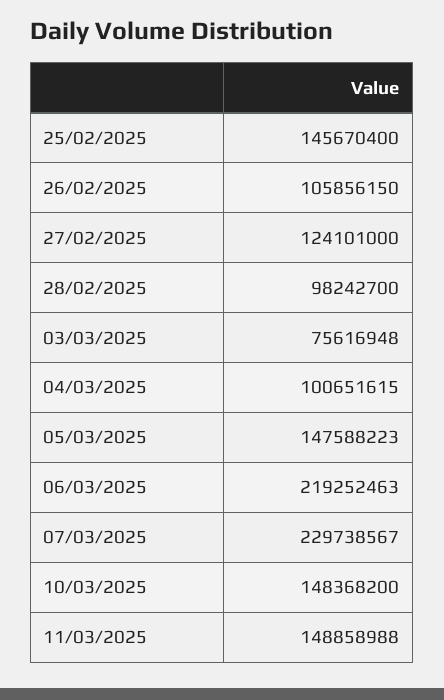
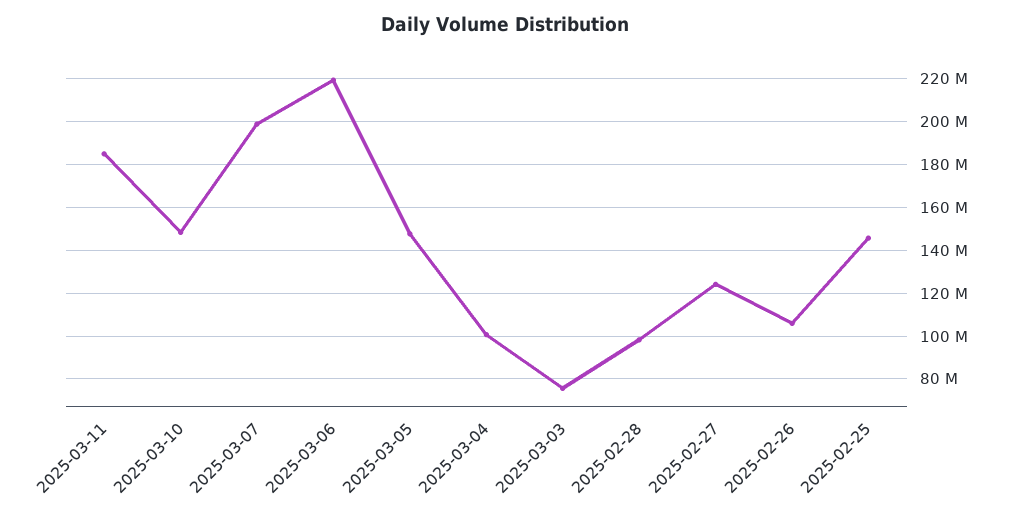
  {
    "25/02/2025": 145670400,
    "26/02/2025": 105856150,
    "27/02/2025": 124101000,
    "28/02/2025": 98242700,
    "03/03/2025": 75616948,
    "04/03/2025": 100651615,
    "05/03/2025": 147588223,
    "06/03/2025": 219252463,
-   "07/03/2025": 229738567,
+   "07/03/2025": 200000000,
    "10/03/2025": 148368200,
-   "11/03/2025": 148858988
+   "11/03/2025": 185000000
  }

